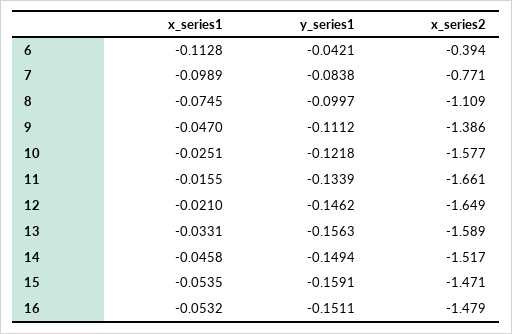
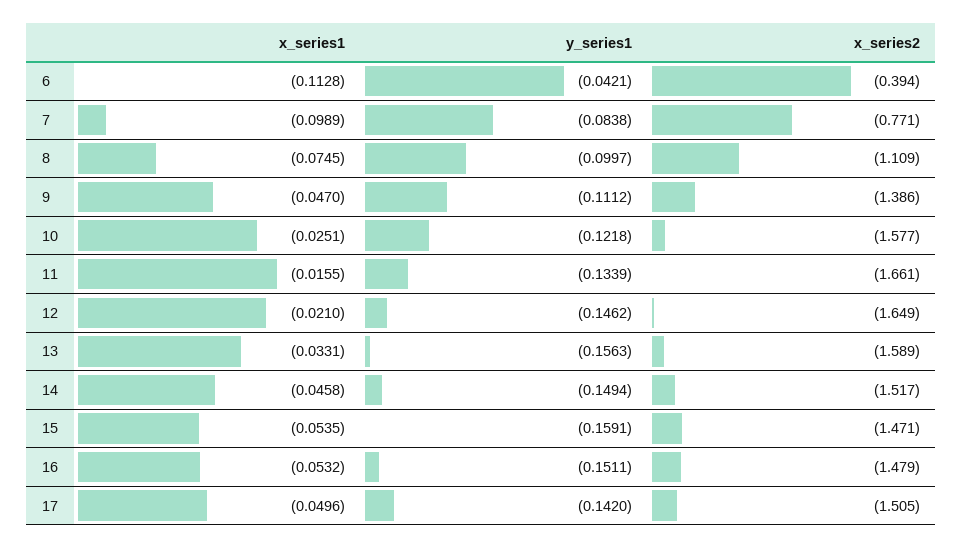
  {
    "x_series1": {
      "6": -0.1128,
      "7": -0.0989,
      "8": -0.0745,
      "9": -0.047,
      "10": -0.0251,
      "11": -0.0155,
      "12": -0.021,
      "13": -0.0331,
      "14": -0.0458,
      "15": -0.0535,
-     "16": -0.0532
+     "16": -0.0532,
+     "17": -0.0496
    },
    "y_series1": {
      "6": -0.0421,
      "7": -0.0838,
      "8": -0.0997,
      "9": -0.1112,
      "10": -0.1218,
      "11": -0.1339,
      "12": -0.1462,
      "13": -0.1563,
      "14": -0.1494,
      "15": -0.1591,
-     "16": -0.1511
+     "16": -0.1511,
+     "17": -0.142
    },
    "x_series2": {
      "6": -0.394,
      "7": -0.771,
      "8": -1.109,
      "9": -1.386,
      "10": -1.577,
      "11": -1.661,
      "12": -1.649,
      "13": -1.589,
      "14": -1.517,
      "15": -1.471,
-     "16": -1.479
+     "16": -1.479,
+     "17": -1.505
    }
  }

